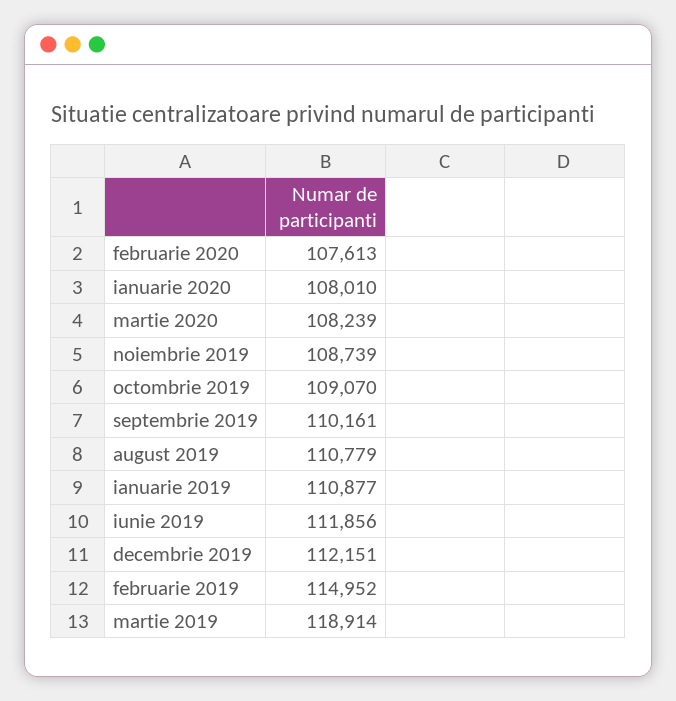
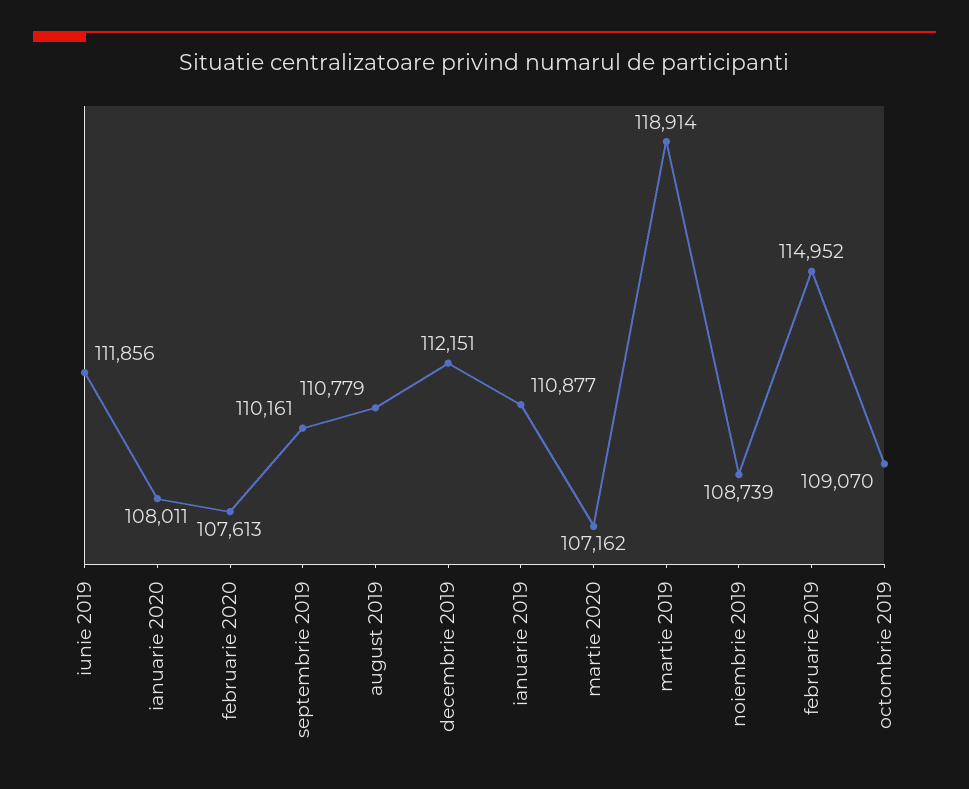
  {
    "februarie 2020": 107613,
-   "ianuarie 2020": 108010,
+   "ianuarie 2020": 108011,
-   "martie 2020": 108239,
+   "martie 2020": 107162,
    "noiembrie 2019": 108739,
    "octombrie 2019": 109070,
    "septembrie 2019": 110161,
    "august 2019": 110779,
    "ianuarie 2019": 110877,
    "iunie 2019": 111856,
    "decembrie 2019": 112151,
    "februarie 2019": 114952,
    "martie 2019": 118914
  }

